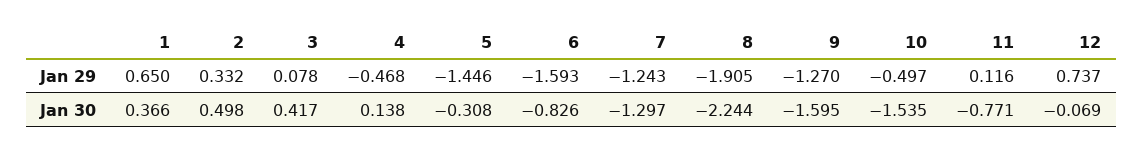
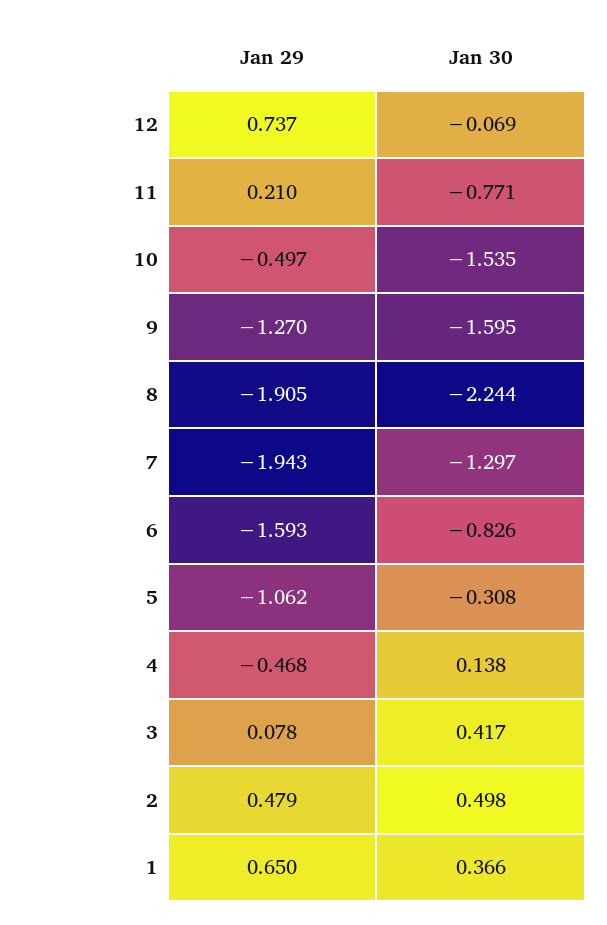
  {
    "1": {
      "Jan 29": 0.65,
      "Jan 30": 0.366
    },
    "2": {
-     "Jan 29": 0.332,
+     "Jan 29": 0.479,
      "Jan 30": 0.498
    },
    "3": {
      "Jan 29": 0.078,
      "Jan 30": 0.417
    },
    "4": {
      "Jan 29": -0.468,
      "Jan 30": 0.138
    },
    "5": {
-     "Jan 29": -1.446,
+     "Jan 29": -1.062,
      "Jan 30": -0.308
    },
    "6": {
      "Jan 29": -1.593,
      "Jan 30": -0.826
    },
    "7": {
-     "Jan 29": -1.243,
+     "Jan 29": -1.943,
      "Jan 30": -1.297
    },
    "8": {
      "Jan 29": -1.905,
      "Jan 30": -2.244
    },
    "9": {
      "Jan 29": -1.27,
      "Jan 30": -1.595
    },
    "10": {
      "Jan 29": -0.497,
      "Jan 30": -1.535
    },
    "11": {
-     "Jan 29": 0.116,
+     "Jan 29": 0.21,
      "Jan 30": -0.771
    },
    "12": {
      "Jan 29": 0.737,
      "Jan 30": -0.069
    }
  }

